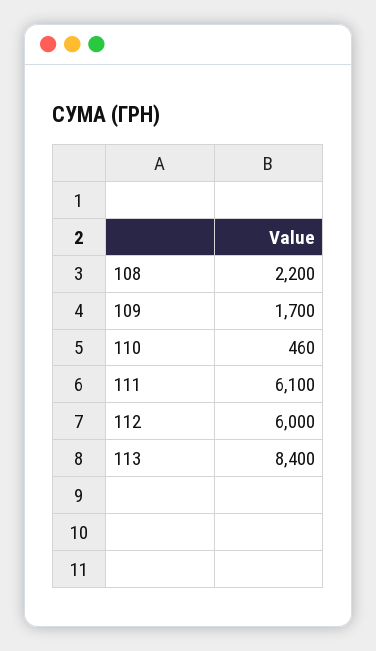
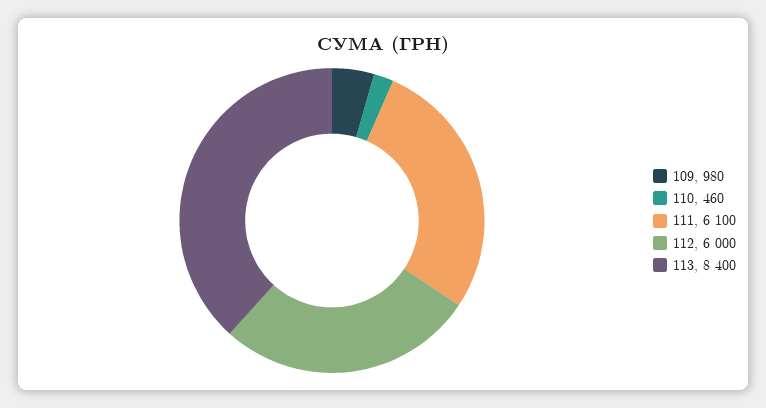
  {
-   "108": 2200,
-   "109": 1700,
+   "109": 980,
    "110": 460,
    "111": 6100,
    "112": 6000,
    "113": 8400
  }

